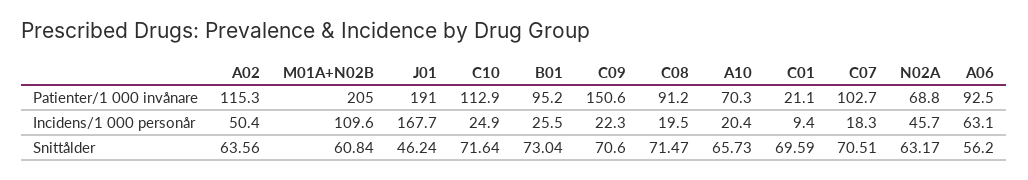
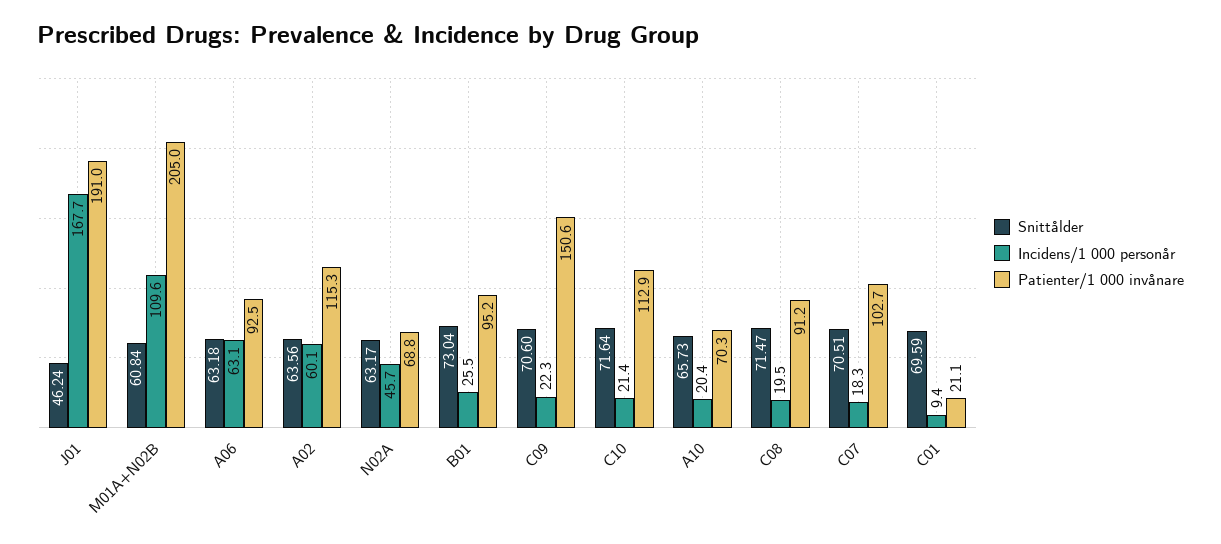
  {
    "Patienter/1 000 invånare": {
      "A02": 115.3,
      "M01A+N02B": 205,
      "J01": 191,
      "C10": 112.9,
      "B01": 95.2,
      "C09": 150.6,
      "C08": 91.2,
      "A10": 70.3,
      "C01": 21.1,
      "C07": 102.7,
      "N02A": 68.8,
      "A06": 92.5
    },
    "Incidens/1 000 personår": {
-     "A02": 50.4,
+     "A02": 60.1,
      "M01A+N02B": 109.6,
      "J01": 167.7,
-     "C10": 24.9,
+     "C10": 21.4,
      "B01": 25.5,
      "C09": 22.3,
      "C08": 19.5,
      "A10": 20.4,
      "C01": 9.4,
      "C07": 18.3,
      "N02A": 45.7,
      "A06": 63.1
    },
    "Snittålder": {
      "A02": 63.56,
      "M01A+N02B": 60.84,
      "J01": 46.24,
      "C10": 71.64,
      "B01": 73.04,
      "C09": 70.6,
      "C08": 71.47,
      "A10": 65.73,
      "C01": 69.59,
      "C07": 70.51,
      "N02A": 63.17,
-     "A06": 56.2
+     "A06": 63.18
    }
  }

